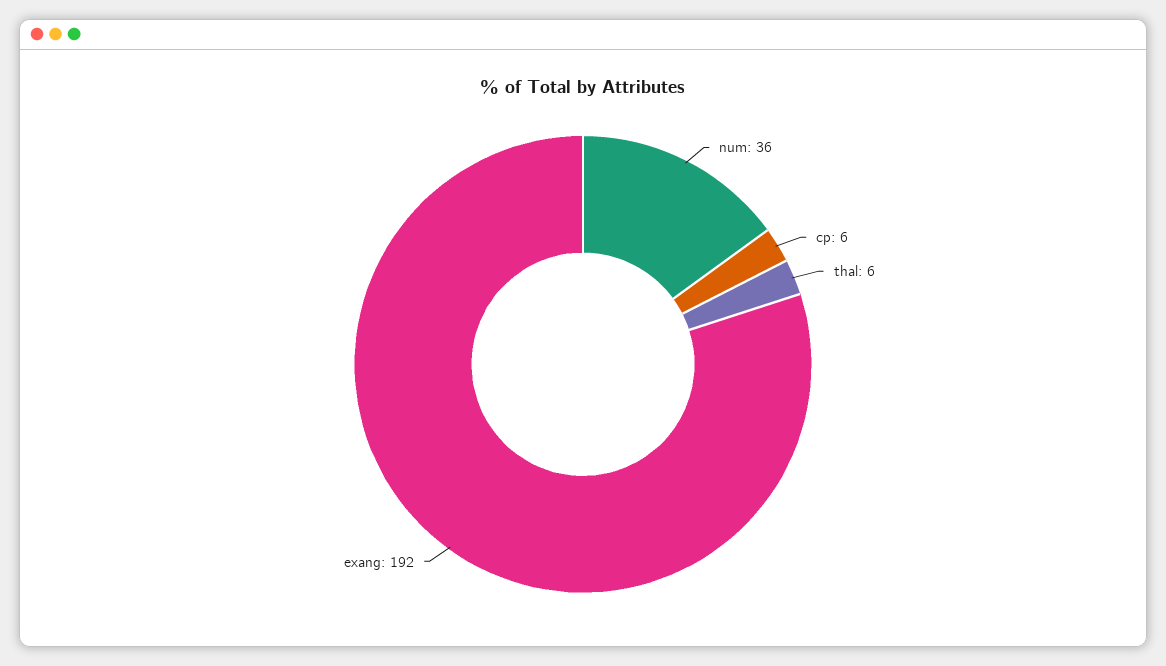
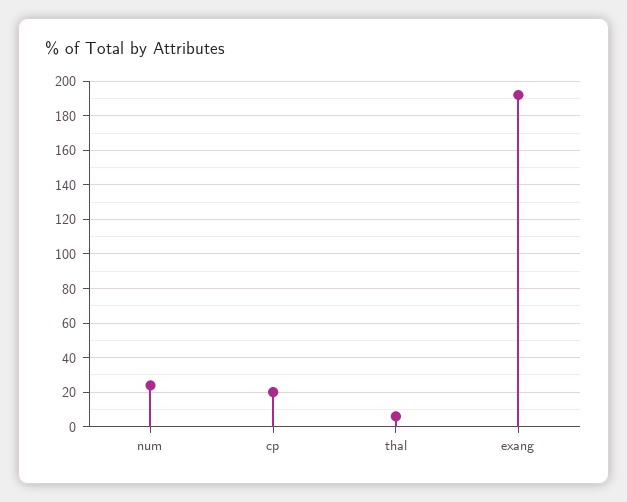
  {
-   "num": 36,
+   "num": 25,
-   "cp": 6,
+   "cp": 20,
    "thal": 6,
    "exang": 192
  }

